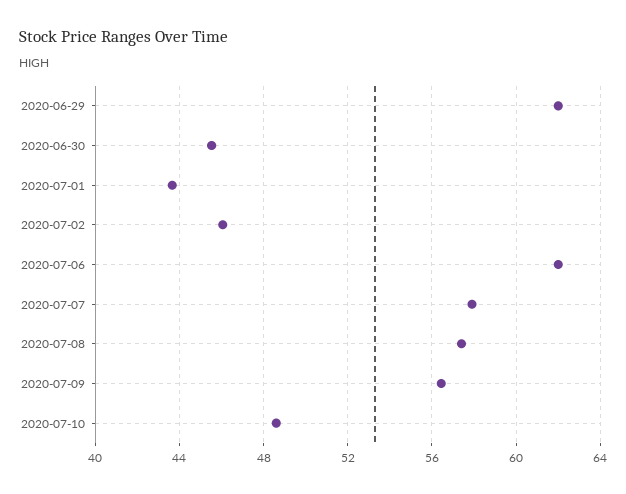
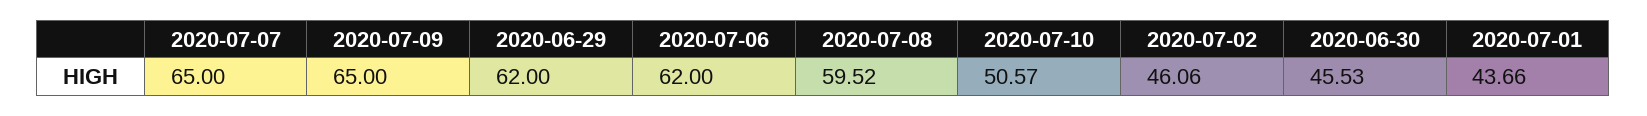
  {
    "2020-06-29": 62,
    "2020-06-30": 45.53,
    "2020-07-01": 43.66,
    "2020-07-02": 46.06,
    "2020-07-06": 62,
-   "2020-07-07": 58,
+   "2020-07-07": 65,
-   "2020-07-08": 57.5,
+   "2020-07-08": 59.52,
-   "2020-07-09": 56.5,
+   "2020-07-09": 65,
-   "2020-07-10": 48.5
+   "2020-07-10": 50.57
  }

